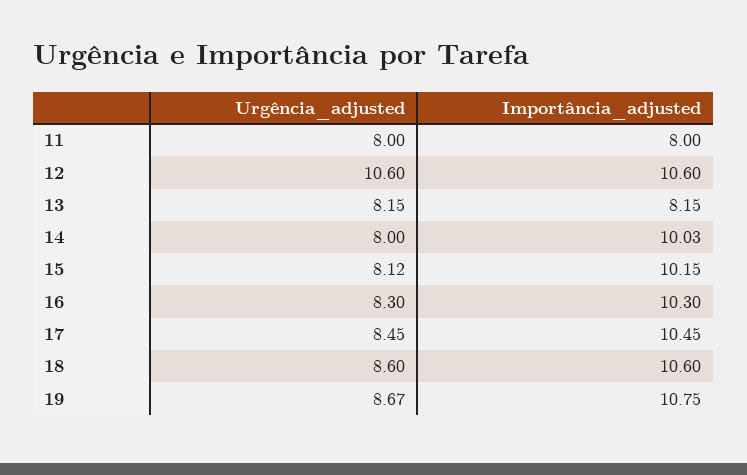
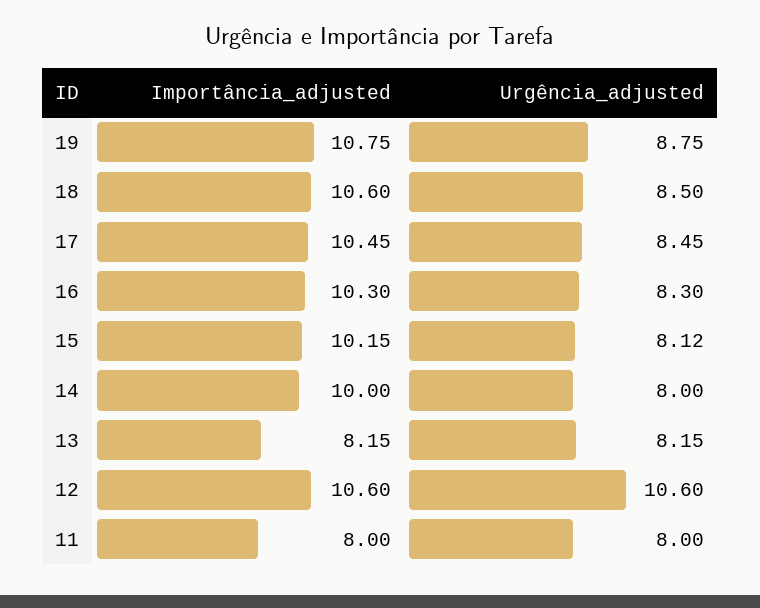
  {
    "Urgência_adjusted": {
      "11": 8,
      "12": 10.6,
      "13": 8.15,
      "14": 8,
      "15": 8.12,
      "16": 8.3,
      "17": 8.45,
-     "18": 8.6,
+     "18": 8.5,
-     "19": 8.67
+     "19": 8.75
    },
    "Importância_adjusted": {
      "11": 8,
      "12": 10.6,
      "13": 8.15,
-     "14": 10.03,
+     "14": 10,
      "15": 10.15,
      "16": 10.3,
      "17": 10.45,
      "18": 10.6,
      "19": 10.75
    }
  }

